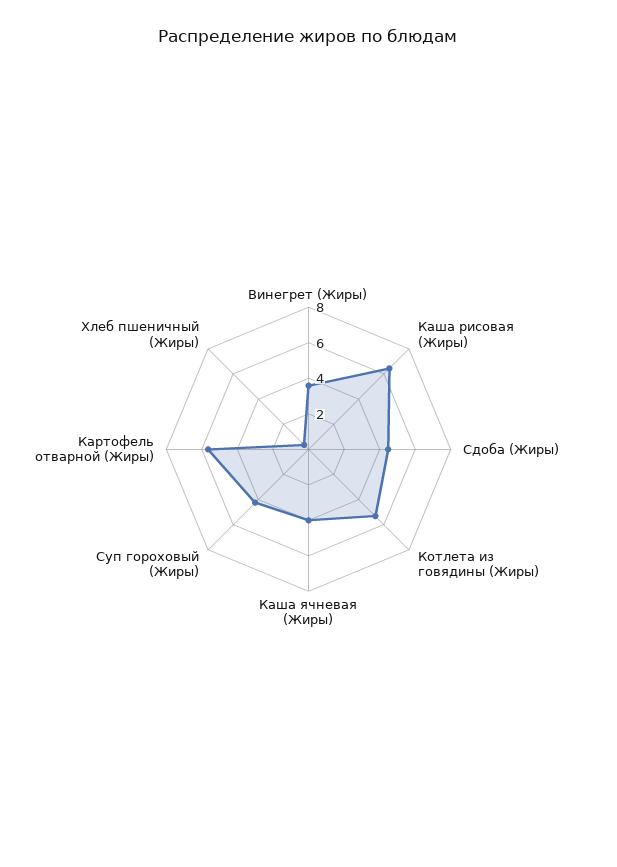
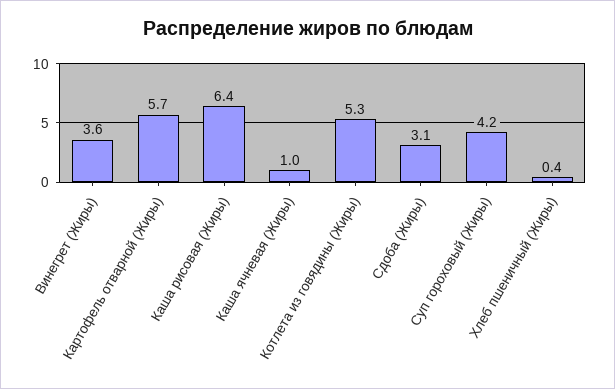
  {
    "Винегрет (Жиры)": 3.6,
    "Каша рисовая (Жиры)": 6.4,
-   "Сдоба (Жиры)": 4.5,
+   "Сдоба (Жиры)": 3.1,
    "Котлета из говядины (Жиры)": 5.3,
-   "Каша ячневая (Жиры)": 4,
+   "Каша ячневая (Жиры)": 1,
    "Суп гороховый (Жиры)": 4.2,
    "Картофель отварной (Жиры)": 5.7,
    "Хлеб пшеничный (Жиры)": 0.4
  }

